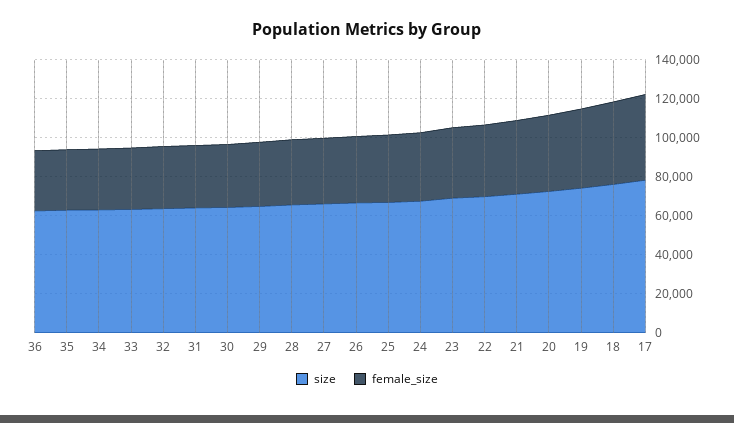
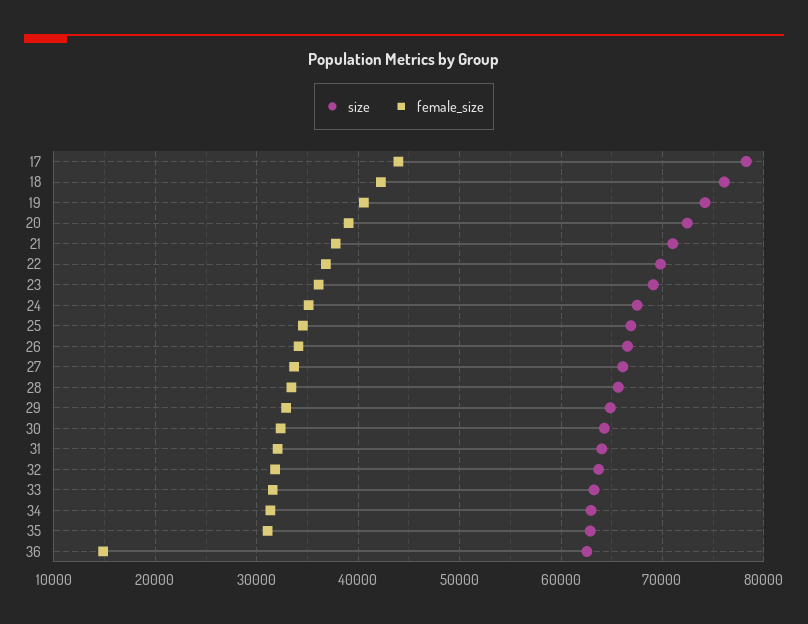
  {
    "size": {
      "36": 63000,
      "35": 63000,
      "34": 63000,
      "33": 63000,
      "32": 64000,
      "31": 64000,
      "30": 64000,
      "29": 65000,
      "28": 66000,
      "27": 66000,
      "26": 67000,
      "25": 67000,
      "24": 68000,
      "23": 69000,
      "22": 70000,
      "21": 71000,
      "20": 72000,
      "19": 74000,
      "18": 76000,
      "17": 78000
    },
    "female_size": {
-     "36": 30000,
+     "36": 15000,
      "35": 31000,
      "34": 31000,
      "33": 32000,
      "32": 32000,
      "31": 32000,
      "30": 32000,
      "29": 33000,
      "28": 33000,
      "27": 34000,
      "26": 34000,
      "25": 35000,
      "24": 35000,
      "23": 36000,
      "22": 37000,
      "21": 38000,
      "20": 39000,
      "19": 41000,
      "18": 42000,
      "17": 44000
    }
  }

